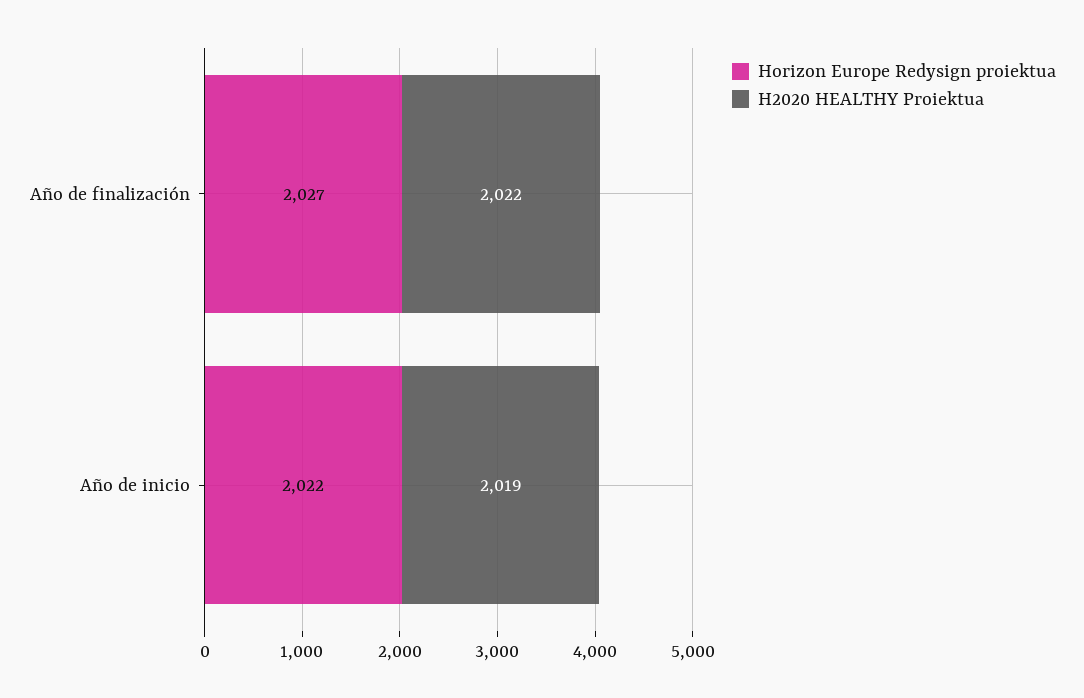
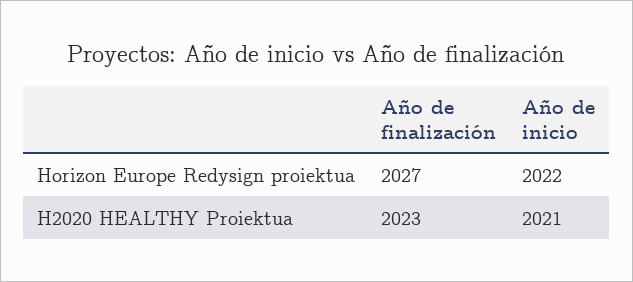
  {
    "Horizon Europe Redysign proiektua": {
      "Año de finalización": 2027,
      "Año de inicio": 2022
    },
    "H2020 HEALTHY Proiektua": {
-     "Año de finalización": 2022,
+     "Año de finalización": 2023,
-     "Año de inicio": 2019
+     "Año de inicio": 2021
    }
  }

